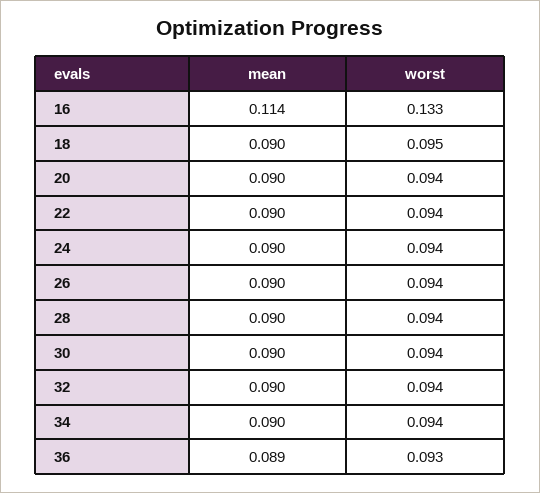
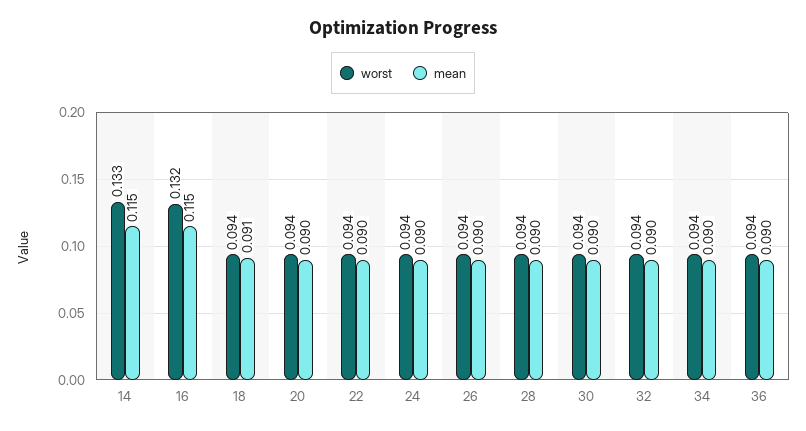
  {
    "mean": {
-     "16": 0.114,
+     "16": 0.115,
-     "18": 0.09,
+     "18": 0.091,
      "20": 0.09,
      "22": 0.09,
      "24": 0.09,
      "26": 0.09,
      "28": 0.09,
      "30": 0.09,
      "32": 0.09,
      "34": 0.09,
-     "36": 0.089
+     "36": 0.09,
+     "14": 0.115
    },
    "worst": {
-     "16": 0.133,
+     "16": 0.132,
-     "18": 0.095,
+     "18": 0.094,
      "20": 0.094,
      "22": 0.094,
      "24": 0.094,
      "26": 0.094,
      "28": 0.094,
      "30": 0.094,
      "32": 0.094,
      "34": 0.094,
-     "36": 0.093
+     "36": 0.094,
+     "14": 0.133
    }
  }

